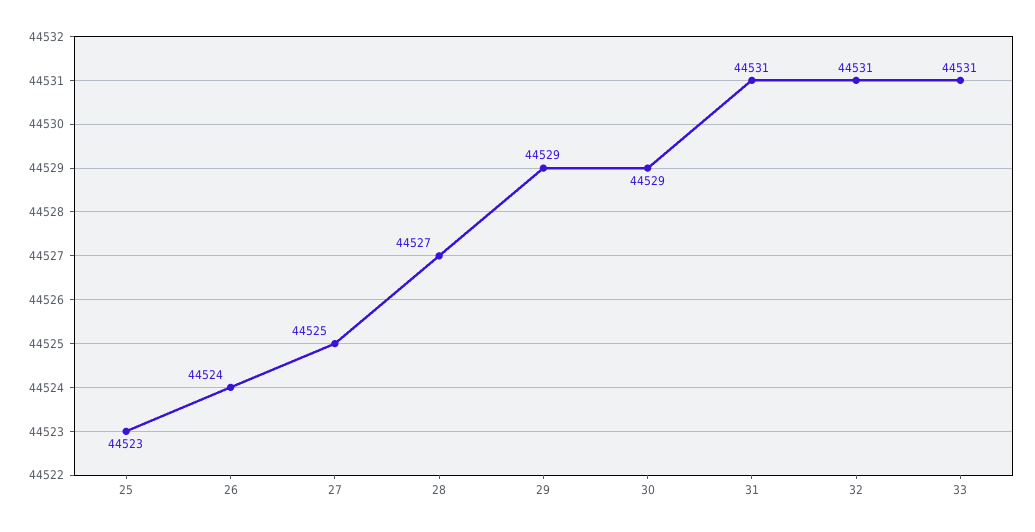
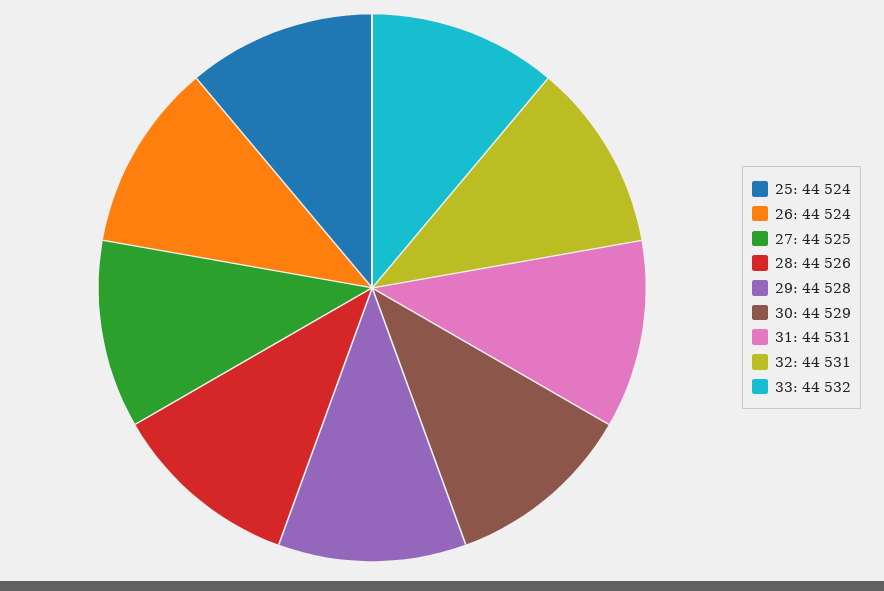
  {
-   "25": 44523,
+   "25": 44524,
    "26": 44524,
    "27": 44525,
-   "28": 44527,
+   "28": 44526,
-   "29": 44529,
+   "29": 44528,
    "30": 44529,
    "31": 44531,
    "32": 44531,
-   "33": 44531
+   "33": 44532
  }

